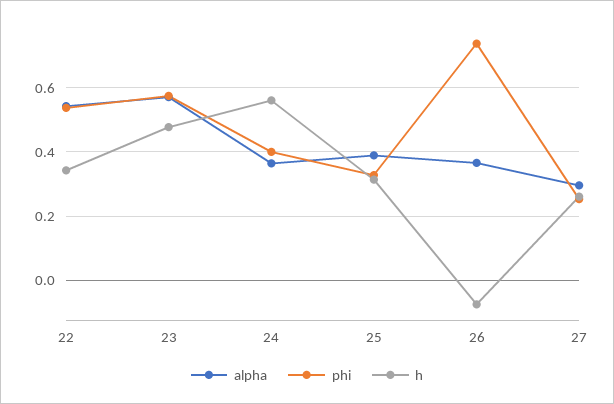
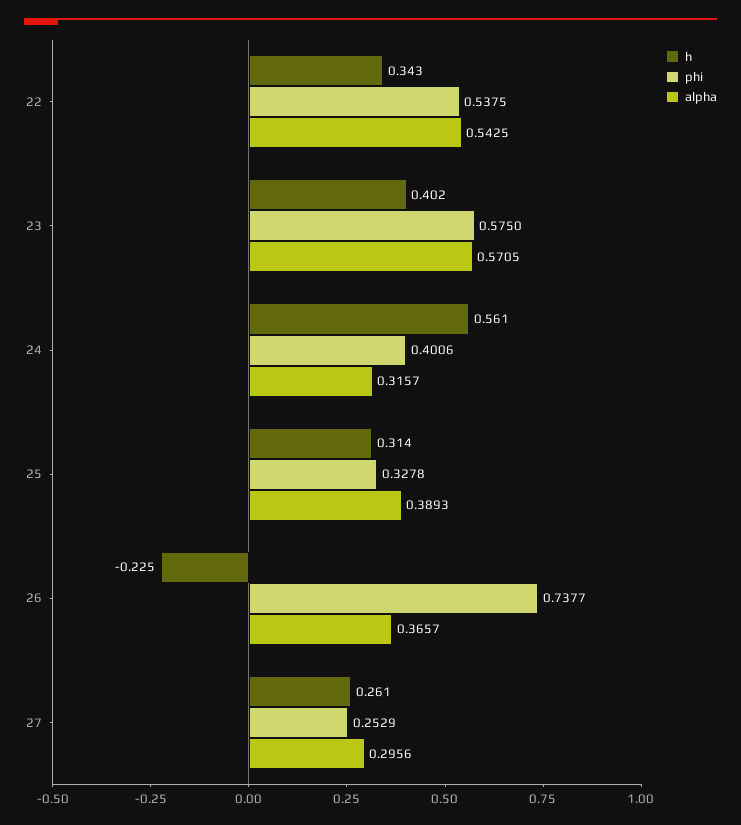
  {
    "alpha": {
      "22": 0.5425,
      "23": 0.5705,
-     "24": 0.36,
+     "24": 0.3157,
      "25": 0.3893,
      "26": 0.3657,
      "27": 0.2956
    },
    "phi": {
      "22": 0.5375,
      "23": 0.575,
      "24": 0.4006,
      "25": 0.3278,
      "26": 0.7377,
      "27": 0.2529
    },
    "h": {
      "22": 0.343,
-     "23": 0.48,
+     "23": 0.402,
      "24": 0.561,
      "25": 0.314,
-     "26": -0.08,
+     "26": -0.225,
      "27": 0.261
    }
  }

